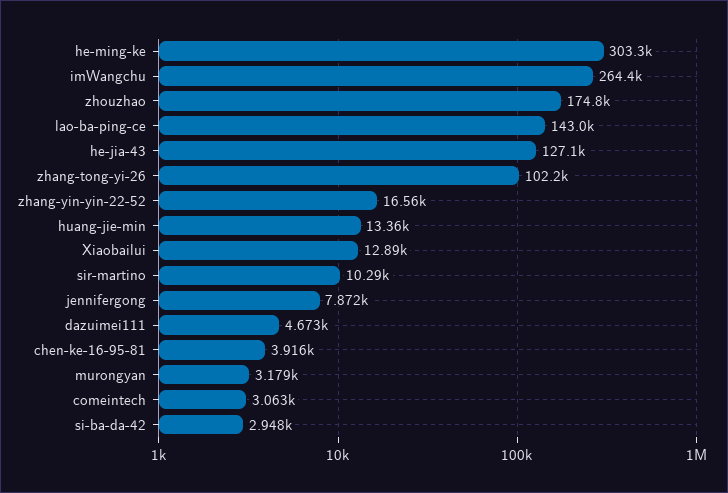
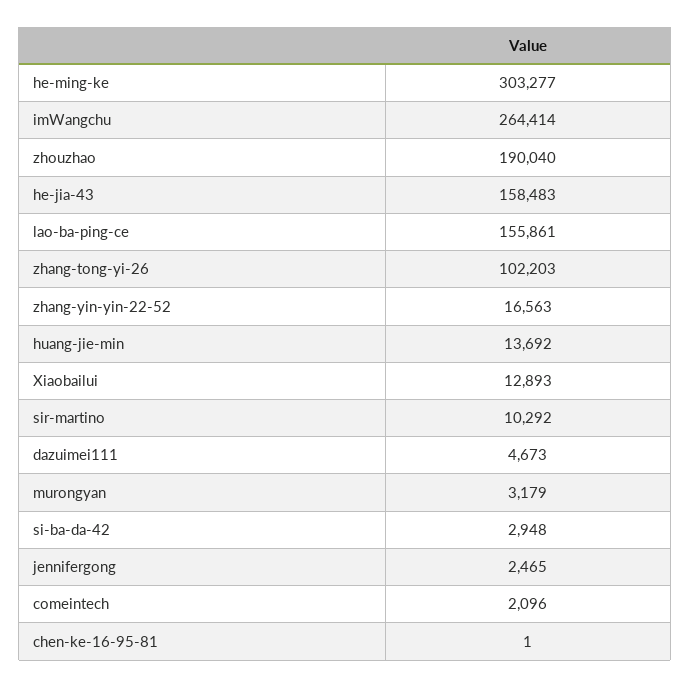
  {
    "he-ming-ke": 303277,
    "imWangchu": 264414,
-   "zhouzhao": 174800,
+   "zhouzhao": 190040,
-   "lao-ba-ping-ce": 143000,
+   "lao-ba-ping-ce": 155861,
-   "he-jia-43": 127100,
+   "he-jia-43": 158483,
    "zhang-tong-yi-26": 102203,
    "zhang-yin-yin-22-52": 16563,
-   "huang-jie-min": 13360,
+   "huang-jie-min": 13692,
    "Xiaobailui": 12893,
    "sir-martino": 10292,
-   "jennifergong": 7872,
+   "jennifergong": 2465,
    "dazuimei111": 4673,
-   "chen-ke-16-95-81": 3916,
+   "chen-ke-16-95-81": 1,
    "murongyan": 3179,
-   "comeintech": 3063,
+   "comeintech": 2096,
    "si-ba-da-42": 2948
  }

